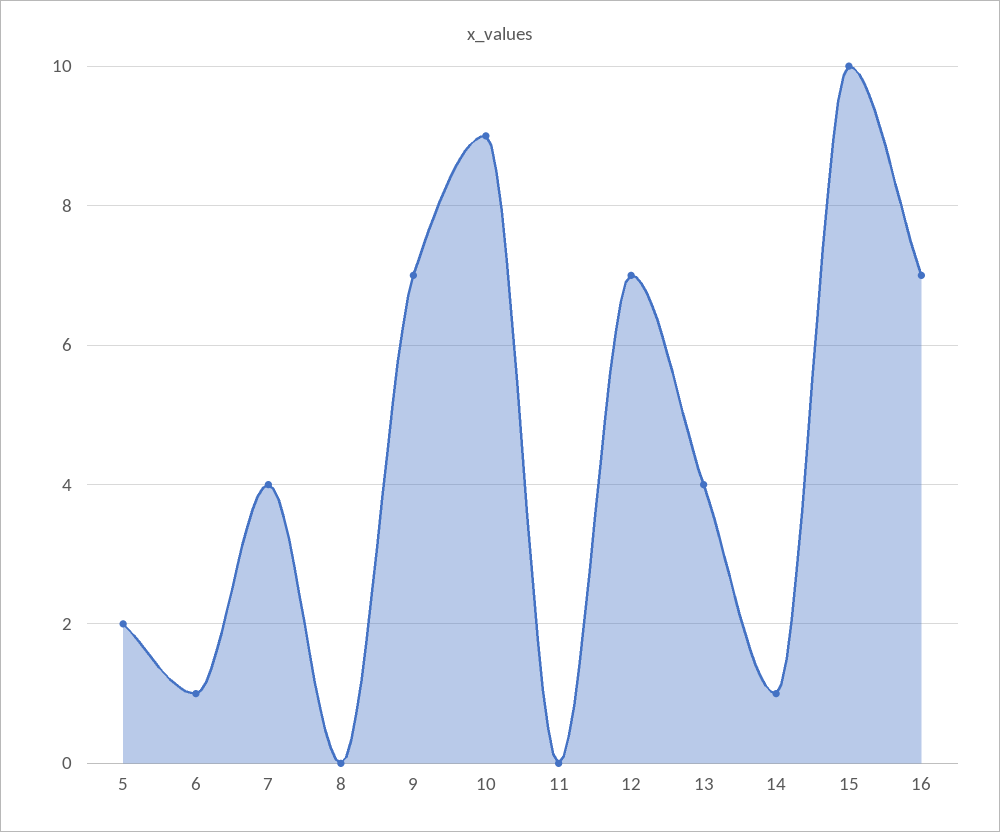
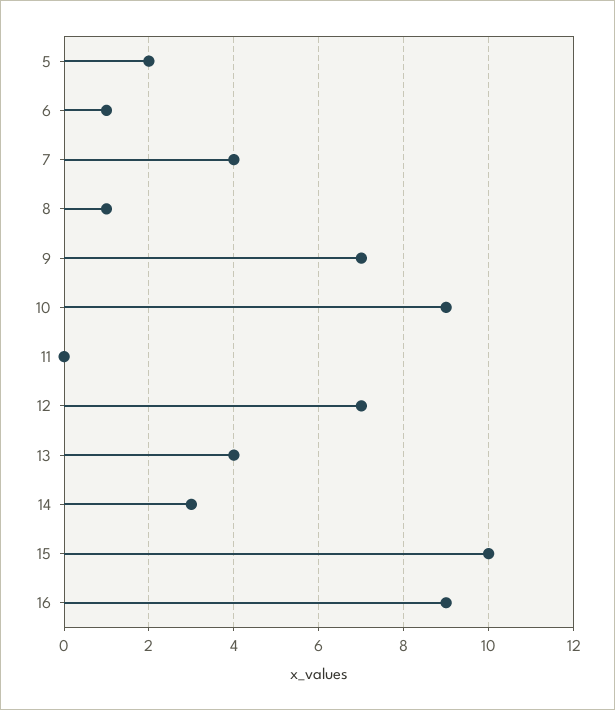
  {
    "5": 2,
    "6": 1,
    "7": 4,
-   "8": 0,
+   "8": 1,
    "9": 7,
    "10": 9,
    "11": 0,
    "12": 7,
    "13": 4,
-   "14": 1,
+   "14": 3,
    "15": 10,
-   "16": 7
+   "16": 9
  }

